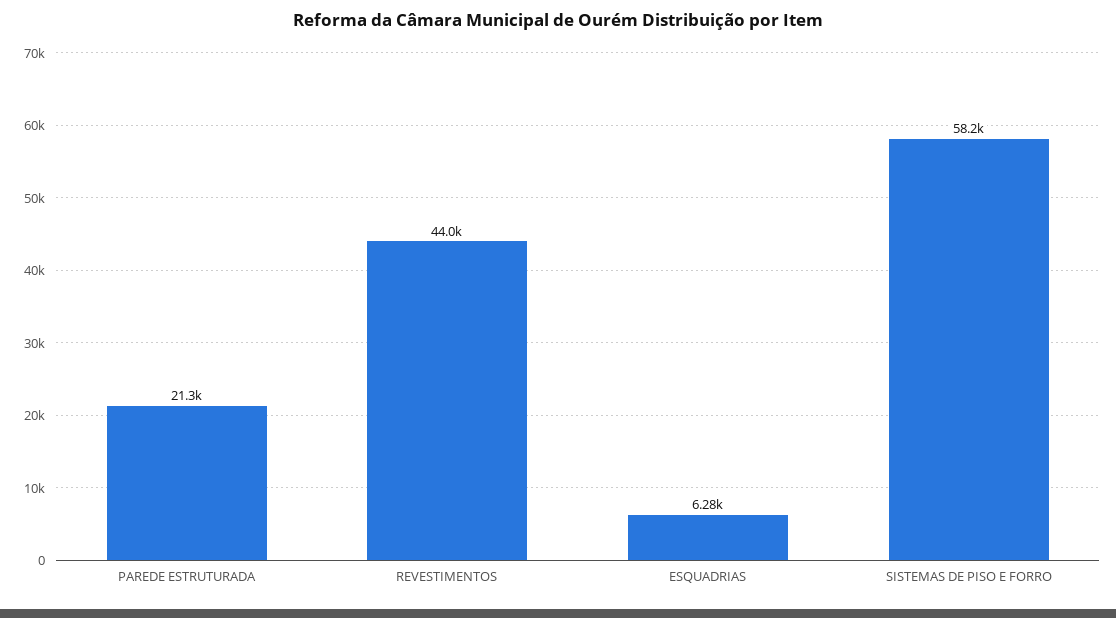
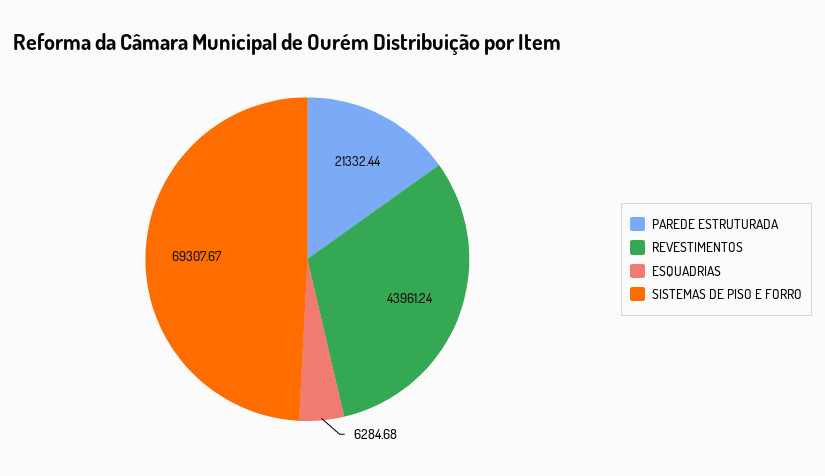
  {
    "PAREDE ESTRUTURADA": 21332.44,
    "REVESTIMENTOS": 43961.24,
    "ESQUADRIAS": 6284.68,
-   "SISTEMAS DE PISO E FORRO": 58200
+   "SISTEMAS DE PISO E FORRO": 69307.67
  }

